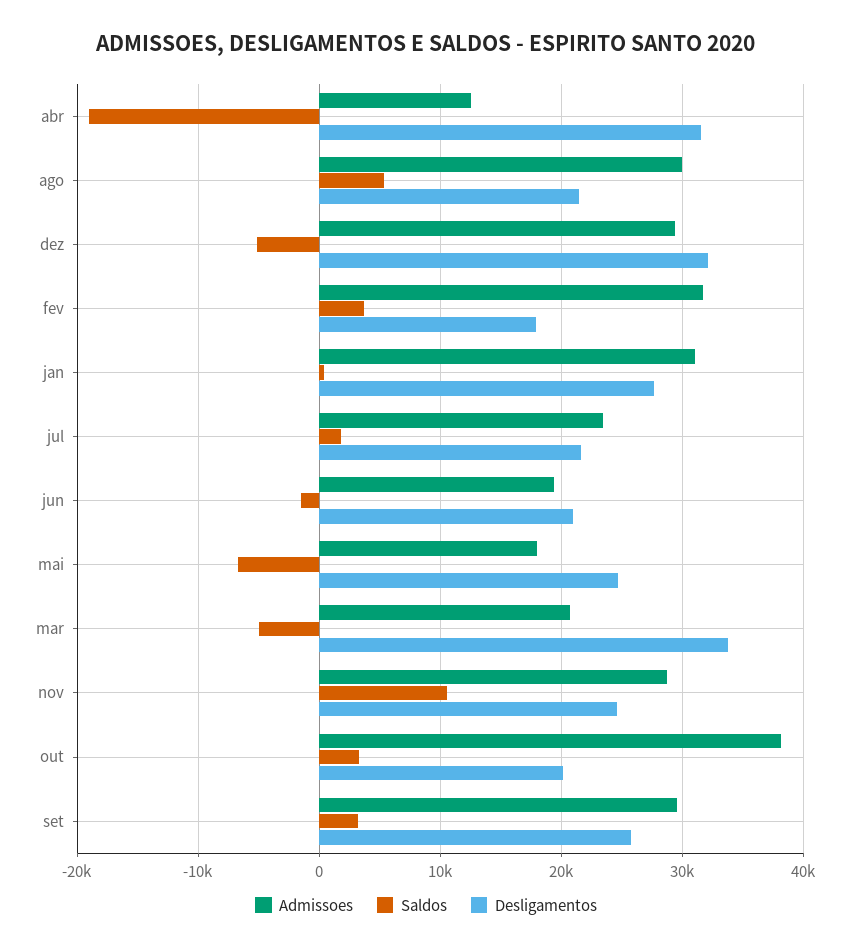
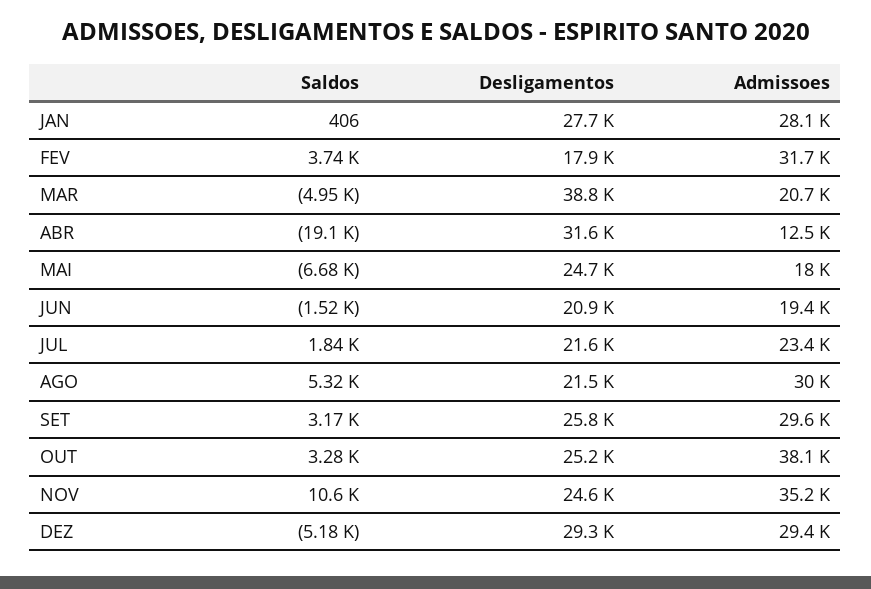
  {
    "Admissoes": {
      "abr": 12500,
      "ago": 30000,
      "dez": 29400,
      "fev": 31700,
-     "jan": 31000,
+     "jan": 28100,
      "jul": 23400,
      "jun": 19400,
      "mai": 18000,
      "mar": 20700,
-     "nov": 29000,
+     "nov": 35200,
      "out": 38100,
      "set": 29600
    },
    "Saldos": {
      "abr": -19100,
      "ago": 5320,
      "dez": -5180,
      "fev": 3740,
      "jan": 406,
      "jul": 1840,
      "jun": -1520,
      "mai": -6680,
      "mar": -4950,
      "nov": 10600,
      "out": 3280,
      "set": 3170
    },
    "Desligamentos": {
      "abr": 31600,
      "ago": 21500,
-     "dez": 32000,
+     "dez": 29300,
      "fev": 17900,
      "jan": 27700,
      "jul": 21600,
      "jun": 20900,
      "mai": 24700,
-     "mar": 34000,
+     "mar": 38800,
      "nov": 24600,
-     "out": 20000,
+     "out": 25200,
      "set": 25800
    }
  }

